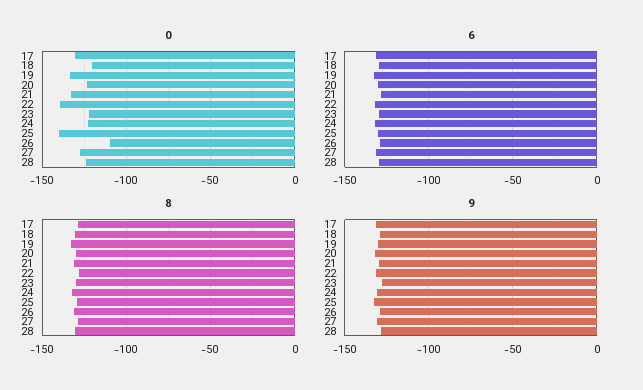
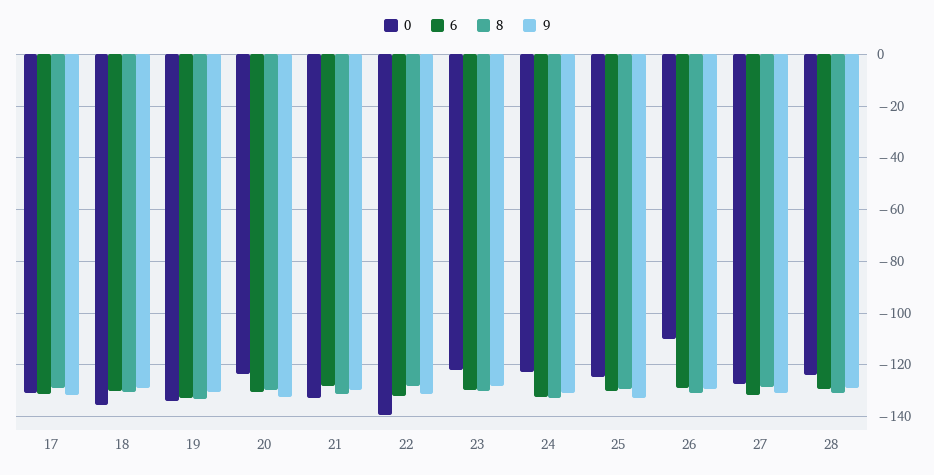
  {
    "0": {
      "17": -130,
-     "18": -120,
+     "18": -135,
      "19": -135,
      "20": -122.5,
      "21": -132.5,
      "22": -140,
      "23": -122.5,
      "24": -122.5,
-     "25": -140,
+     "25": -125,
      "26": -110,
      "27": -127.5,
      "28": -125
    },
    "6": {
      "17": -132.5,
      "18": -130,
      "19": -132.5,
      "20": -130,
      "21": -127.5,
      "22": -132.5,
      "23": -130,
      "24": -132.5,
      "25": -130,
      "26": -130,
      "27": -132.5,
      "28": -130
    },
    "8": {
      "17": -127.5,
      "18": -130,
      "19": -132.5,
      "20": -130,
      "21": -132.5,
      "22": -127.5,
      "23": -130,
      "24": -132.5,
      "25": -130,
      "26": -130,
      "27": -127.5,
      "28": -130
    },
    "9": {
      "17": -132.5,
      "18": -130,
      "19": -130,
      "20": -132.5,
      "21": -130,
      "22": -132.5,
      "23": -127.5,
      "24": -130,
      "25": -132.5,
      "26": -130,
      "27": -130,
      "28": -127.5
    }
  }

